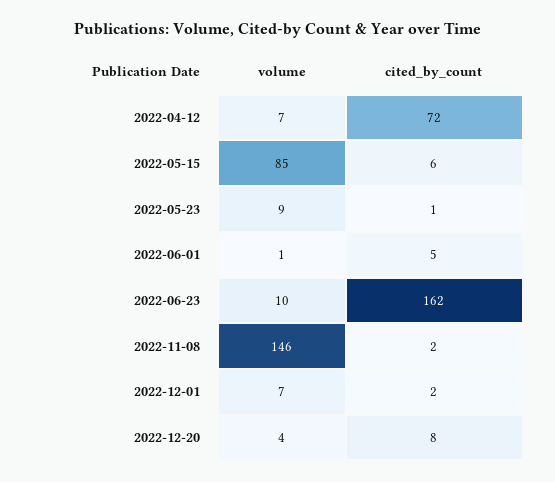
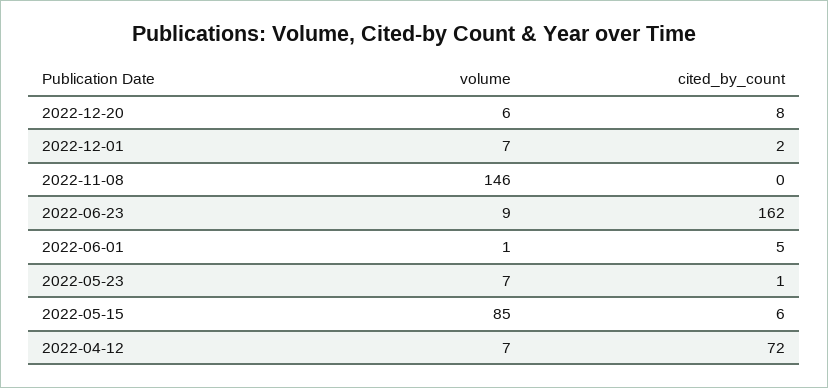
  {
    "volume": {
      "2022-04-12": 7,
      "2022-05-15": 85,
-     "2022-05-23": 9,
+     "2022-05-23": 7,
      "2022-06-01": 1,
-     "2022-06-23": 10,
+     "2022-06-23": 9,
      "2022-11-08": 146,
      "2022-12-01": 7,
-     "2022-12-20": 4
+     "2022-12-20": 6
    },
    "cited_by_count": {
      "2022-04-12": 72,
      "2022-05-15": 6,
      "2022-05-23": 1,
      "2022-06-01": 5,
      "2022-06-23": 162,
-     "2022-11-08": 2,
+     "2022-11-08": 0,
      "2022-12-01": 2,
      "2022-12-20": 8
    }
  }

